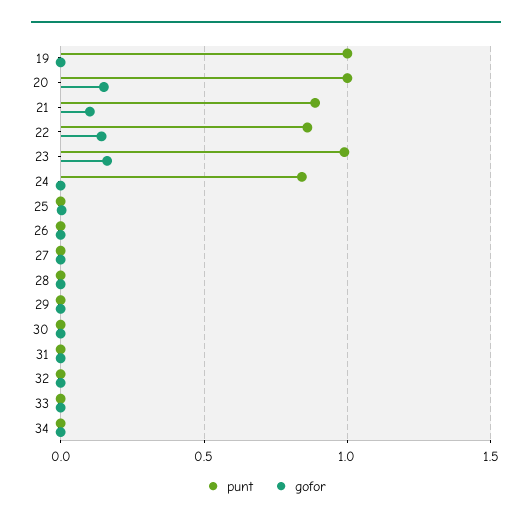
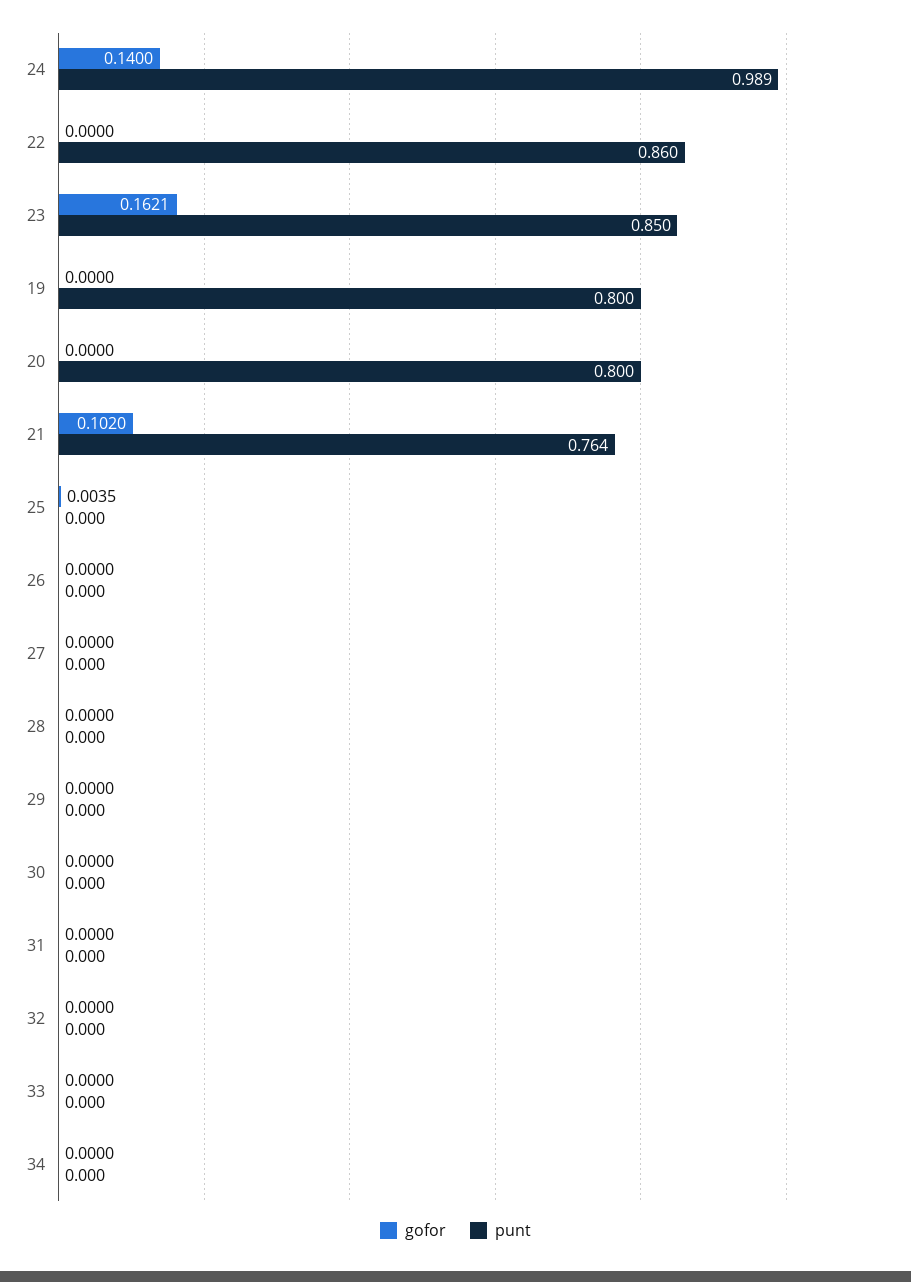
  {
    "punt": {
-     "19": 1,
+     "19": 0.8,
-     "20": 1,
+     "20": 0.8,
-     "21": 0.9,
+     "21": 0.764,
      "22": 0.86,
-     "23": 1,
+     "23": 0.85,
-     "24": 0.85,
+     "24": 0.989,
      "25": 0,
      "26": 0,
      "27": 0,
      "28": 0,
      "29": 0,
      "30": 0,
      "31": 0,
      "32": 0,
      "33": 0,
      "34": 0
    },
    "gofor": {
      "19": 0,
-     "20": 0.15,
+     "20": 0,
      "21": 0.102,
-     "22": 0.15,
+     "22": 0,
      "23": 0.1621,
-     "24": 0,
+     "24": 0.14,
      "25": 0.0035,
      "26": 0,
      "27": 0,
      "28": 0,
      "29": 0,
      "30": 0,
      "31": 0,
      "32": 0,
      "33": 0,
      "34": 0
    }
  }

